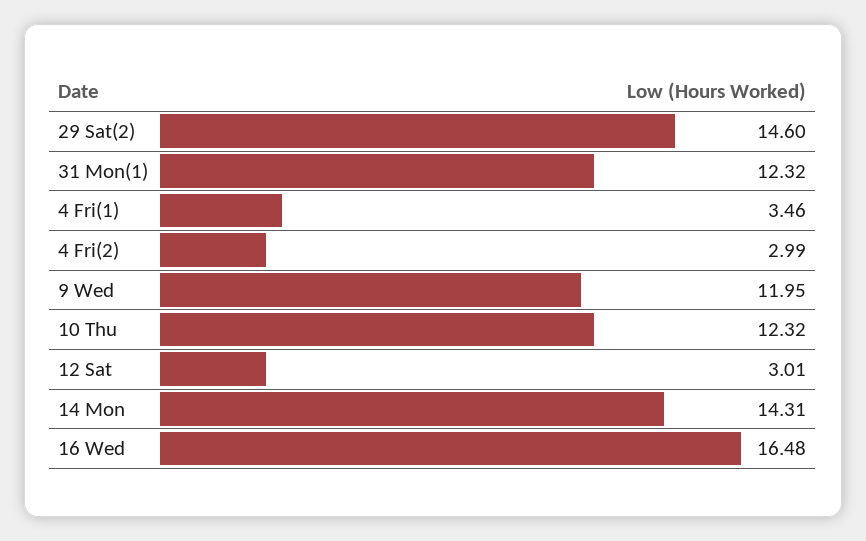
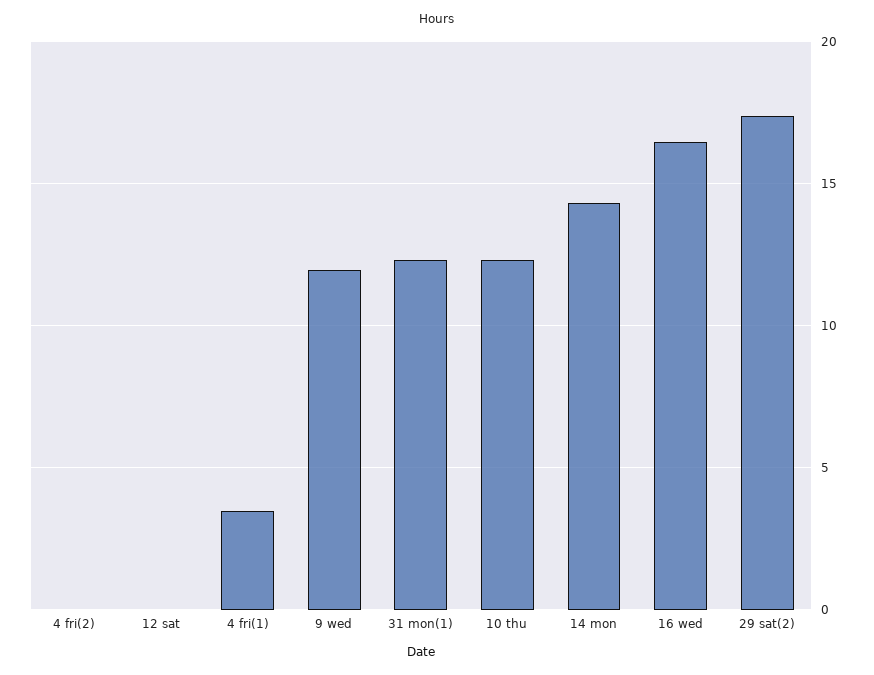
  {
-   "29 Sat(2)": 14.6,
+   "29 Sat(2)": 17.5,
    "31 Mon(1)": 12.32,
    "4 Fri(1)": 3.46,
-   "4 Fri(2)": 2.99,
+   "4 Fri(2)": 0,
    "9 Wed": 11.95,
    "10 Thu": 12.32,
-   "12 Sat": 3.01,
+   "12 Sat": 0,
    "14 Mon": 14.31,
    "16 Wed": 16.48
  }

